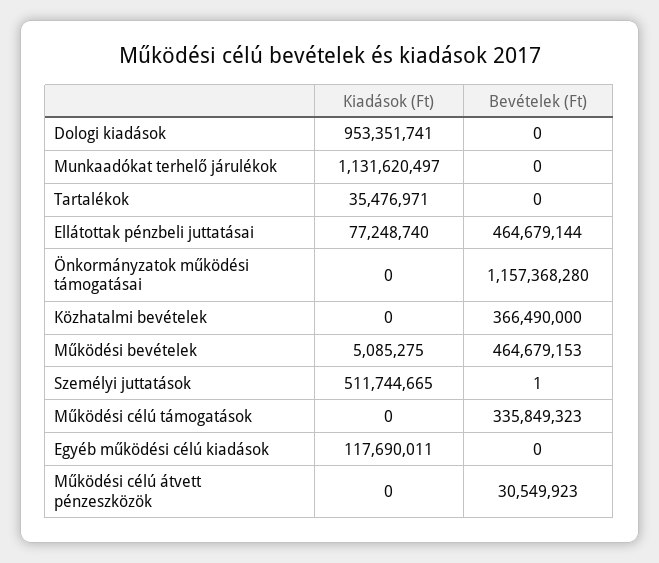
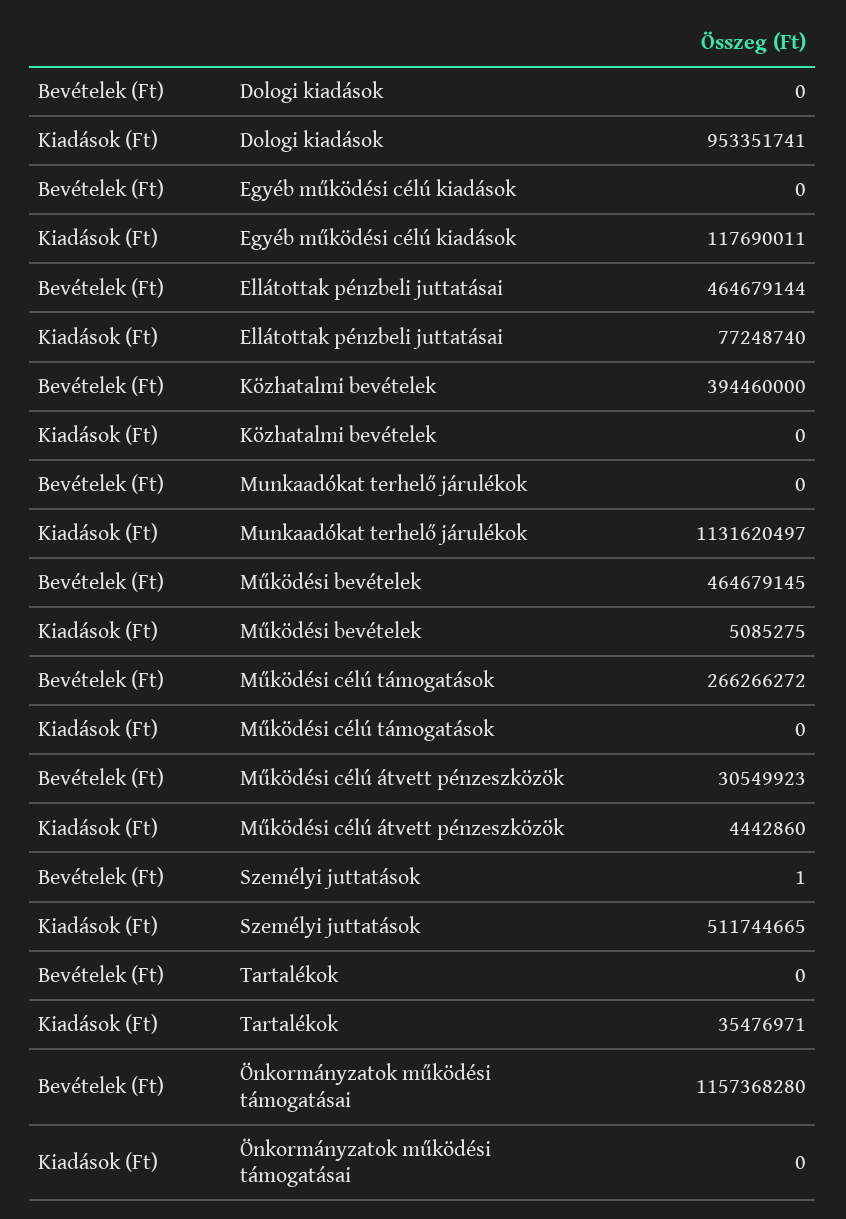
  {
    "Kiadások (Ft)": {
      "Dologi kiadások": 953351741,
      "Munkaadókat terhelő járulékok": 1131620497,
      "Tartalékok": 35476971,
      "Ellátottak pénzbeli juttatásai": 77248740,
      "Önkormányzatok működési támogatásai": 0,
      "Közhatalmi bevételek": 0,
      "Működési bevételek": 5085275,
      "Személyi juttatások": 511744665,
      "Működési célú támogatások": 0,
      "Egyéb működési célú kiadások": 117690011,
-     "Működési célú átvett pénzeszközök": 0
+     "Működési célú átvett pénzeszközök": 4442860
    },
    "Bevételek (Ft)": {
      "Dologi kiadások": 0,
      "Munkaadókat terhelő járulékok": 0,
      "Tartalékok": 0,
      "Ellátottak pénzbeli juttatásai": 464679144,
      "Önkormányzatok működési támogatásai": 1157368280,
-     "Közhatalmi bevételek": 366490000,
+     "Közhatalmi bevételek": 394460000,
-     "Működési bevételek": 464679153,
+     "Működési bevételek": 464679145,
      "Személyi juttatások": 1,
-     "Működési célú támogatások": 335849323,
+     "Működési célú támogatások": 266266272,
      "Egyéb működési célú kiadások": 0,
      "Működési célú átvett pénzeszközök": 30549923
    }
  }

